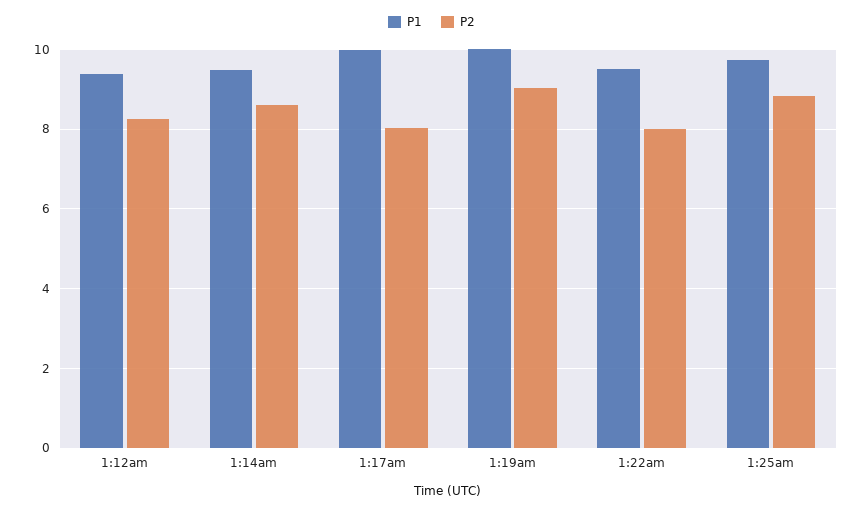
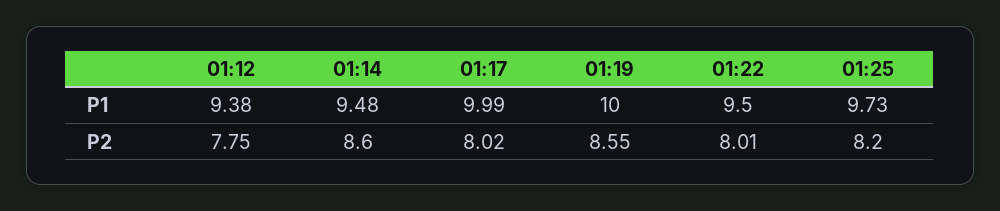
  {
    "P1": {
      "1:12am": 9.38,
      "1:14am": 9.48,
      "1:17am": 9.99,
      "1:19am": 10,
      "1:22am": 9.5,
      "1:25am": 9.73
    },
    "P2": {
-     "1:12am": 8.2,
+     "1:12am": 7.75,
      "1:14am": 8.6,
      "1:17am": 8.02,
-     "1:19am": 9,
+     "1:19am": 8.55,
      "1:22am": 8.01,
-     "1:25am": 8.8
+     "1:25am": 8.2
    }
  }

